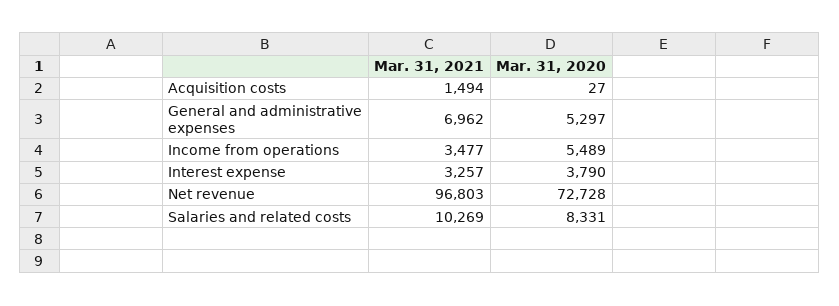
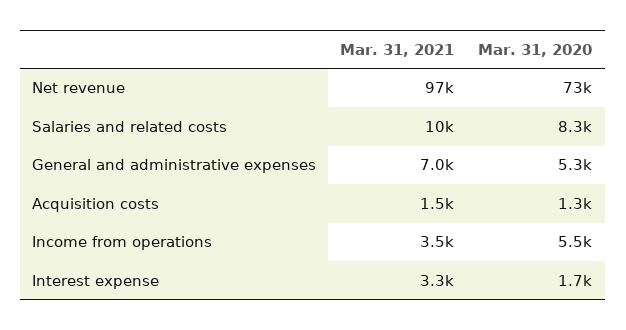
  {
    "Mar. 31, 2021": {
      "Acquisition costs": 1494,
      "General and administrative expenses": 6962,
      "Income from operations": 3477,
      "Interest expense": 3257,
      "Net revenue": 96803,
      "Salaries and related costs": 10269
    },
    "Mar. 31, 2020": {
-     "Acquisition costs": 27,
+     "Acquisition costs": 1300,
      "General and administrative expenses": 5297,
      "Income from operations": 5489,
-     "Interest expense": 3790,
+     "Interest expense": 1700,
      "Net revenue": 72728,
      "Salaries and related costs": 8331
    }
  }

